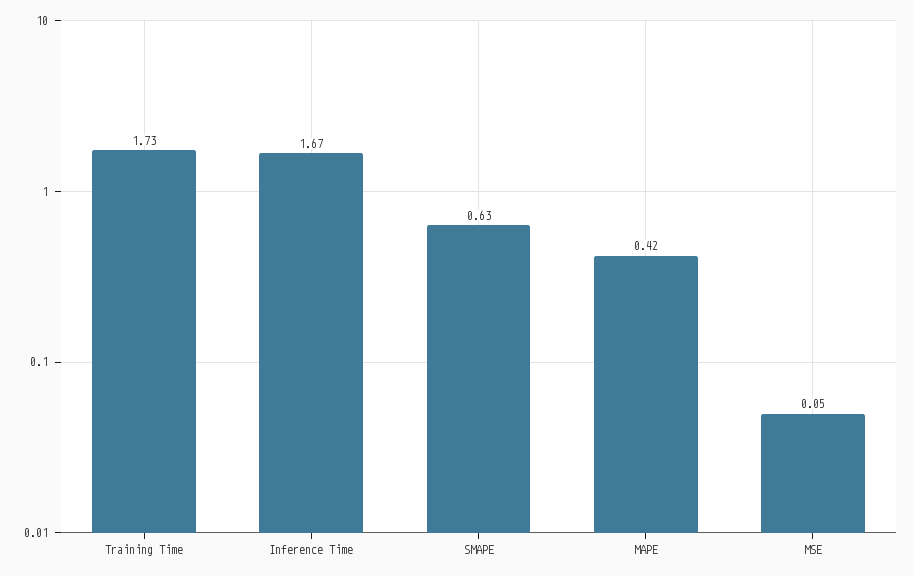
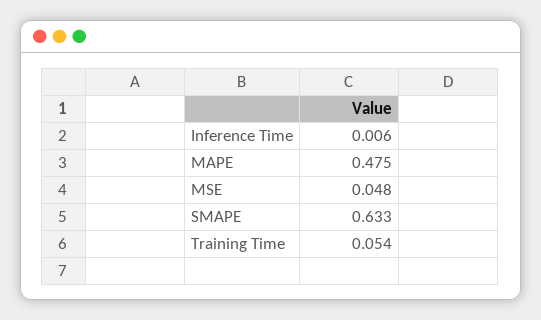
  {
-   "Training Time": 1.73,
+   "Training Time": 0.054,
-   "Inference Time": 1.67,
+   "Inference Time": 0.006,
    "SMAPE": 0.633,
-   "MAPE": 0.42,
+   "MAPE": 0.475,
    "MSE": 0.048
  }

